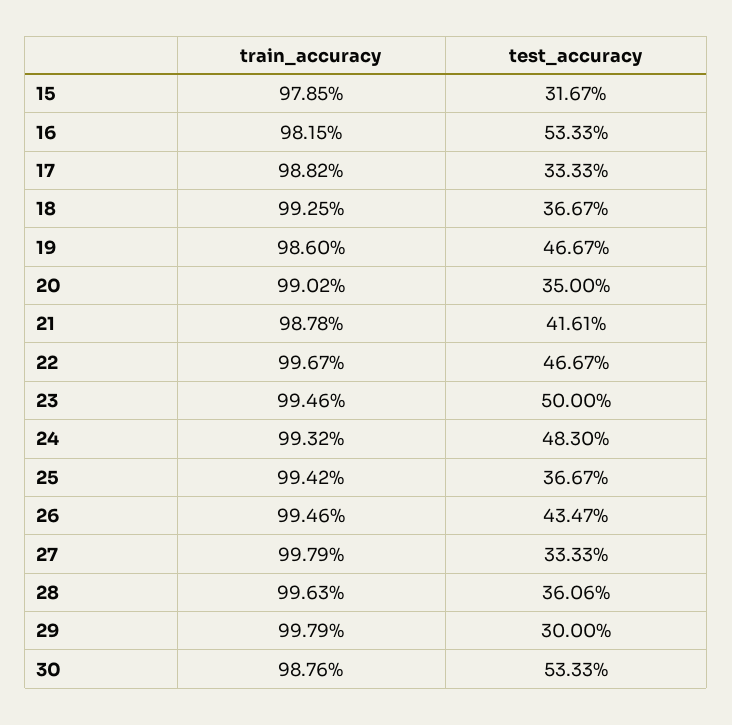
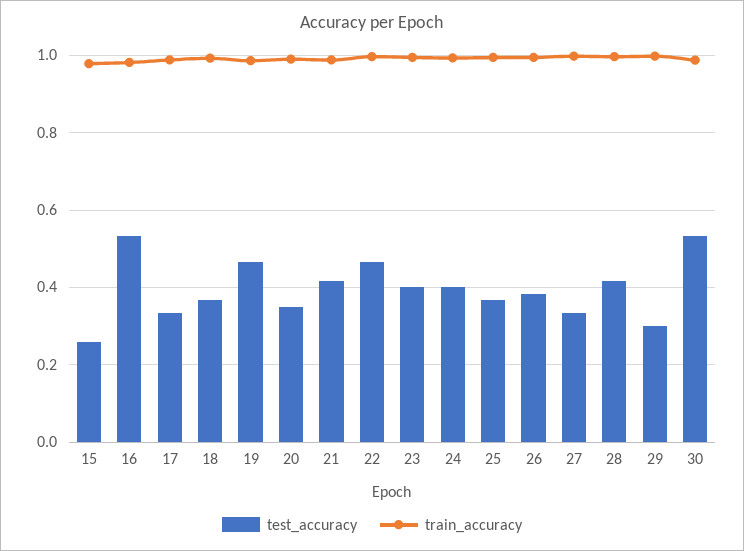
  {
    "train_accuracy": {
      "15": 0.9785,
      "16": 0.9815,
      "17": 0.9882,
      "18": 0.9925,
      "19": 0.986,
      "20": 0.9902,
      "21": 0.9878,
      "22": 0.9967,
      "23": 0.9946,
      "24": 0.9932,
      "25": 0.9942,
      "26": 0.9946,
      "27": 0.9979,
      "28": 0.9963,
      "29": 0.9979,
      "30": 0.9876
    },
    "test_accuracy": {
-     "15": 0.3167,
+     "15": 0.26,
      "16": 0.5333,
      "17": 0.3333,
      "18": 0.3667,
      "19": 0.4667,
      "20": 0.35,
      "21": 0.4161,
      "22": 0.4667,
-     "23": 0.5,
+     "23": 0.4,
-     "24": 0.483,
+     "24": 0.4,
      "25": 0.3667,
-     "26": 0.4347,
+     "26": 0.38,
      "27": 0.3333,
-     "28": 0.3606,
+     "28": 0.42,
      "29": 0.3,
      "30": 0.5333
    }
  }

